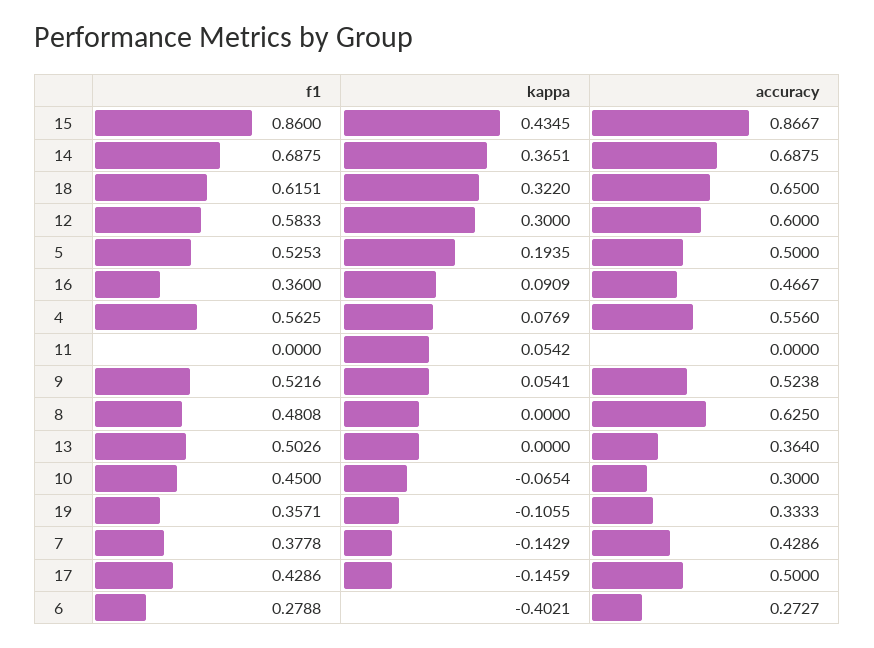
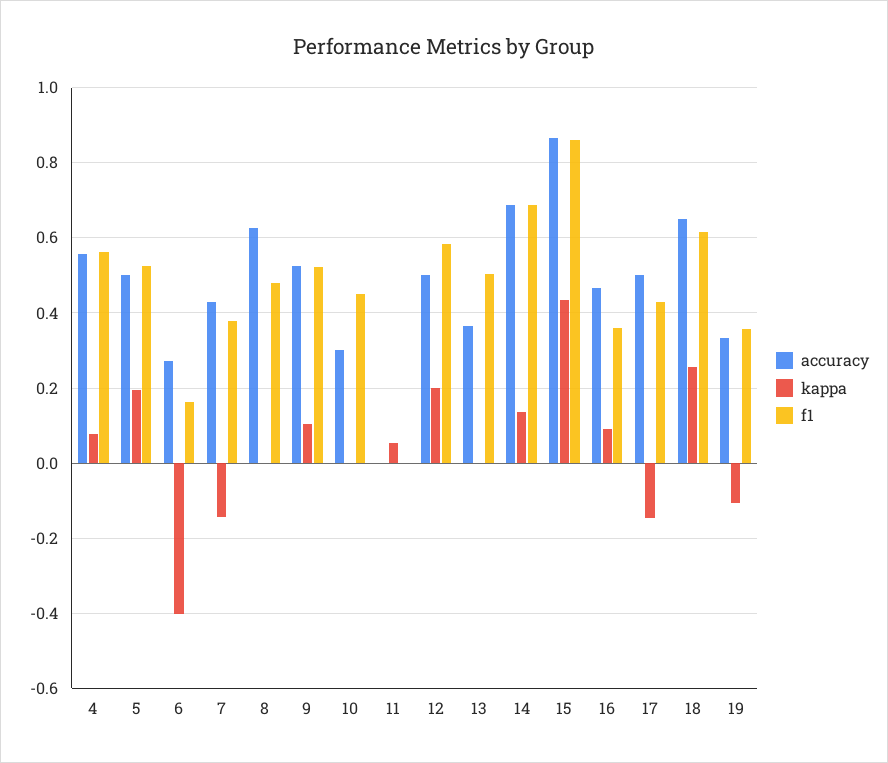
  {
    "f1": {
      "15": 0.86,
      "14": 0.6875,
      "18": 0.6151,
      "12": 0.5833,
      "5": 0.5253,
      "16": 0.36,
      "4": 0.5625,
      "11": 0,
      "9": 0.5216,
      "8": 0.4808,
      "13": 0.5026,
      "10": 0.45,
      "19": 0.3571,
      "7": 0.3778,
      "17": 0.4286,
-     "6": 0.2788
+     "6": 0.16
    },
    "kappa": {
      "15": 0.4345,
-     "14": 0.3651,
+     "14": 0.14,
-     "18": 0.322,
+     "18": 0.26,
-     "12": 0.3,
+     "12": 0.2,
      "5": 0.1935,
      "16": 0.0909,
      "4": 0.0769,
      "11": 0.0542,
-     "9": 0.0541,
+     "9": 0.1,
      "8": 0,
      "13": 0,
-     "10": -0.0654,
+     "10": 0,
      "19": -0.1055,
      "7": -0.1429,
      "17": -0.1459,
      "6": -0.4021
    },
    "accuracy": {
      "15": 0.8667,
      "14": 0.6875,
      "18": 0.65,
-     "12": 0.6,
+     "12": 0.5,
      "5": 0.5,
      "16": 0.4667,
      "4": 0.556,
      "11": 0,
      "9": 0.5238,
      "8": 0.625,
      "13": 0.364,
      "10": 0.3,
      "19": 0.3333,
      "7": 0.4286,
      "17": 0.5,
      "6": 0.2727
    }
  }

